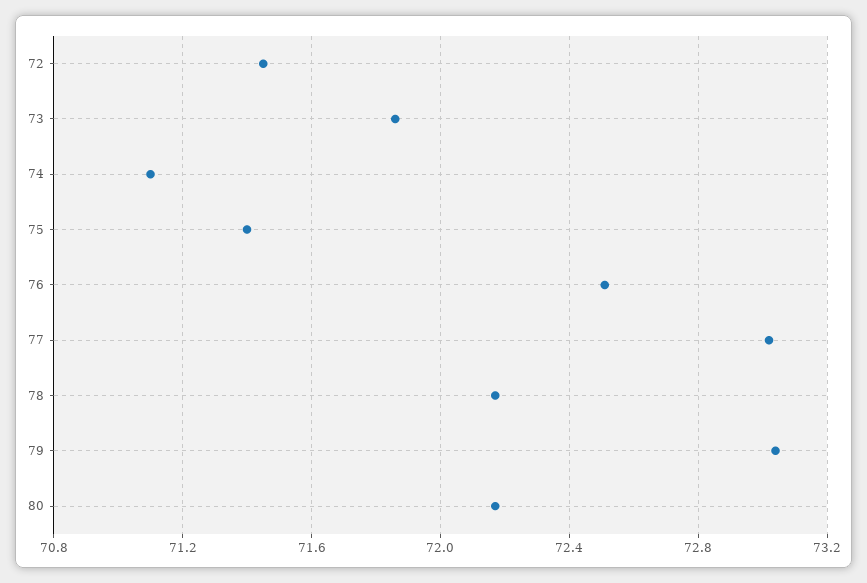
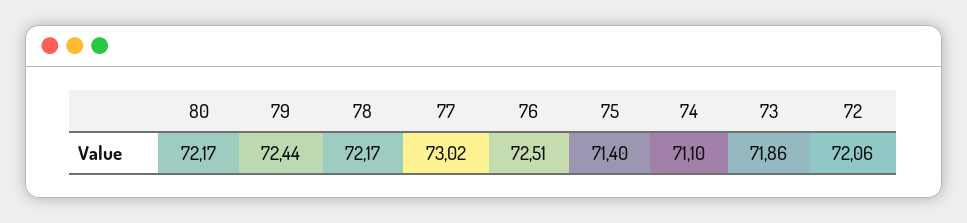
  {
-   "72": 71.45,
+   "72": 72.06,
    "73": 71.86,
    "74": 71.1,
    "75": 71.4,
    "76": 72.51,
    "77": 73.02,
    "78": 72.17,
-   "79": 73.05,
+   "79": 72.44,
    "80": 72.17
  }

